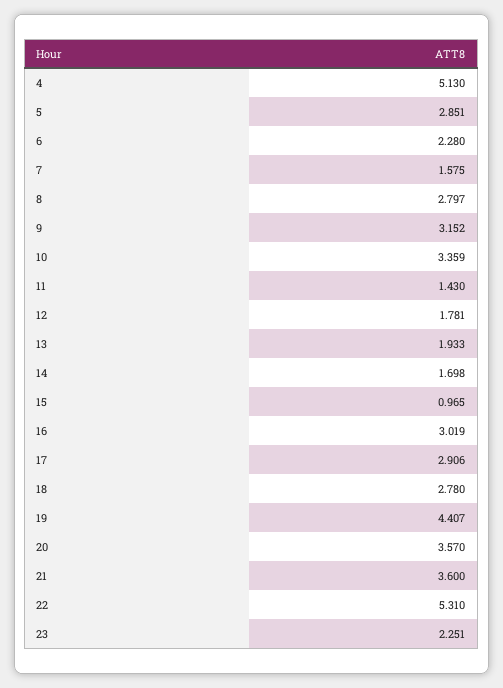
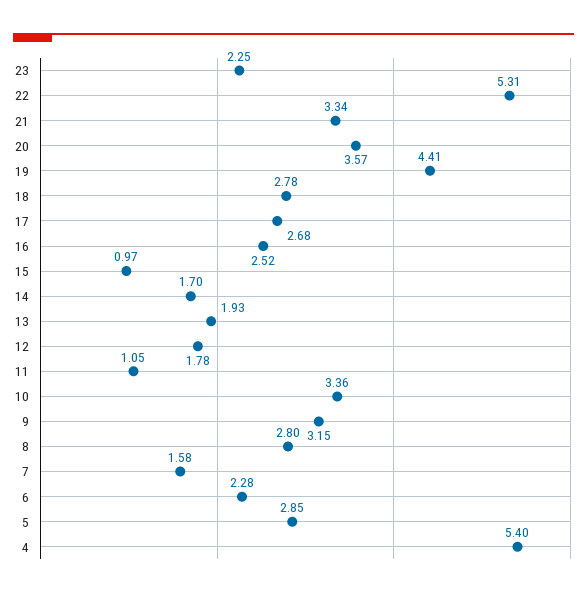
  {
-   "4": 5.13,
+   "4": 5.4,
    "5": 2.851,
    "6": 2.28,
    "7": 1.575,
    "8": 2.797,
    "9": 3.152,
    "10": 3.359,
-   "11": 1.43,
+   "11": 1.05,
    "12": 1.781,
    "13": 1.933,
    "14": 1.698,
    "15": 0.965,
-   "16": 3.019,
+   "16": 2.52,
-   "17": 2.906,
+   "17": 2.68,
    "18": 2.78,
    "19": 4.407,
    "20": 3.57,
-   "21": 3.6,
+   "21": 3.34,
    "22": 5.31,
    "23": 2.251
  }

